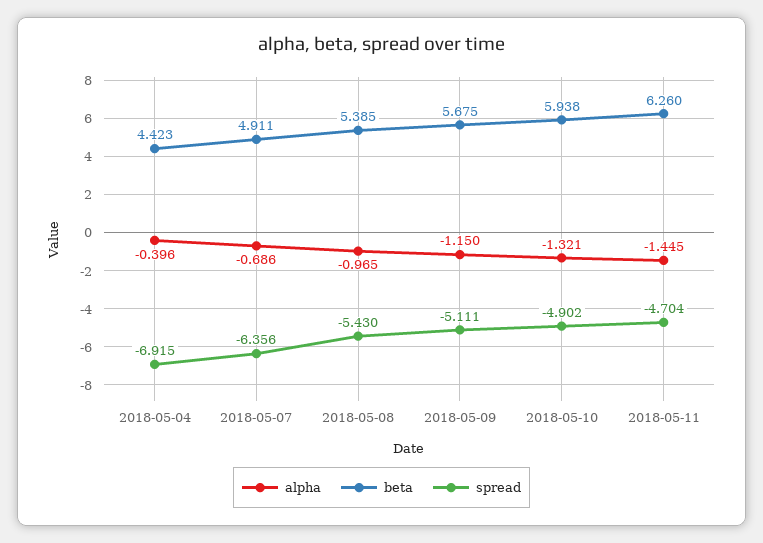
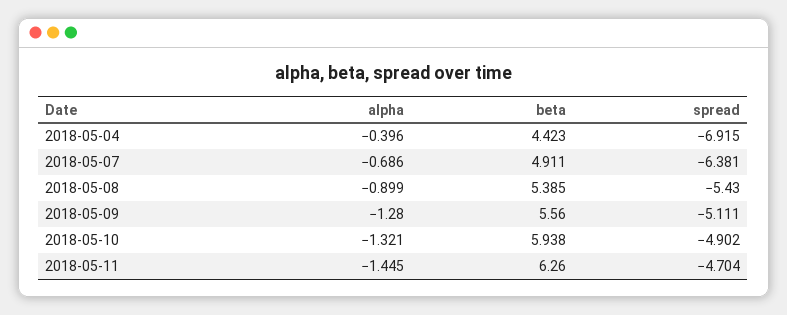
  {
    "alpha": {
      "2018-05-04": -0.396,
      "2018-05-07": -0.686,
-     "2018-05-08": -0.965,
+     "2018-05-08": -0.899,
-     "2018-05-09": -1.15,
+     "2018-05-09": -1.28,
      "2018-05-10": -1.321,
      "2018-05-11": -1.445
    },
    "beta": {
      "2018-05-04": 4.423,
      "2018-05-07": 4.911,
      "2018-05-08": 5.385,
-     "2018-05-09": 5.675,
+     "2018-05-09": 5.56,
      "2018-05-10": 5.938,
      "2018-05-11": 6.26
    },
    "spread": {
      "2018-05-04": -6.915,
-     "2018-05-07": -6.356,
+     "2018-05-07": -6.381,
      "2018-05-08": -5.43,
      "2018-05-09": -5.111,
      "2018-05-10": -4.902,
      "2018-05-11": -4.704
    }
  }

